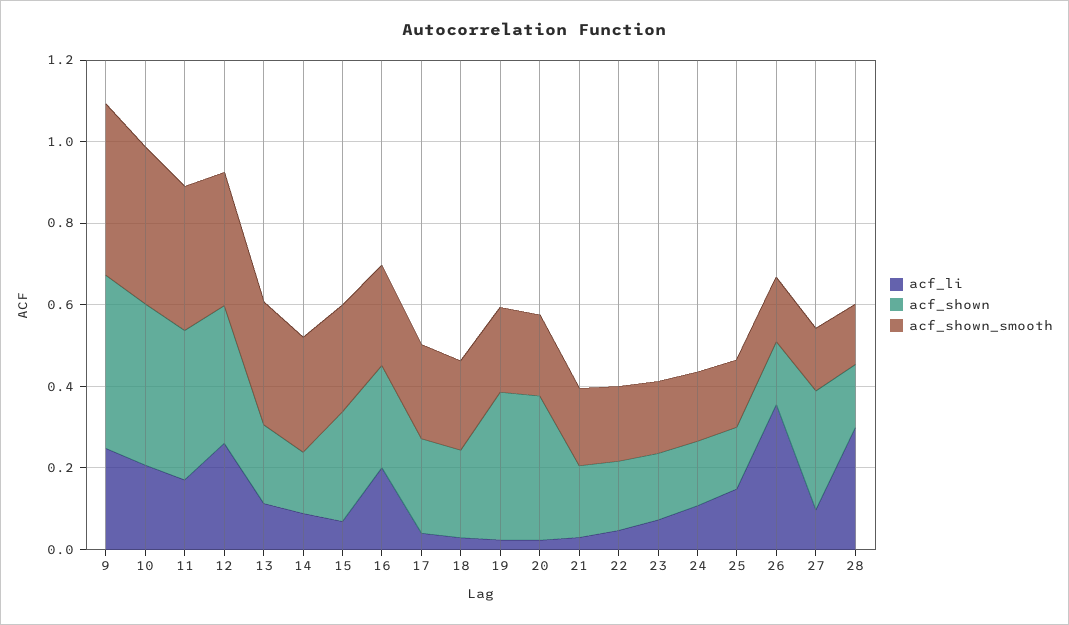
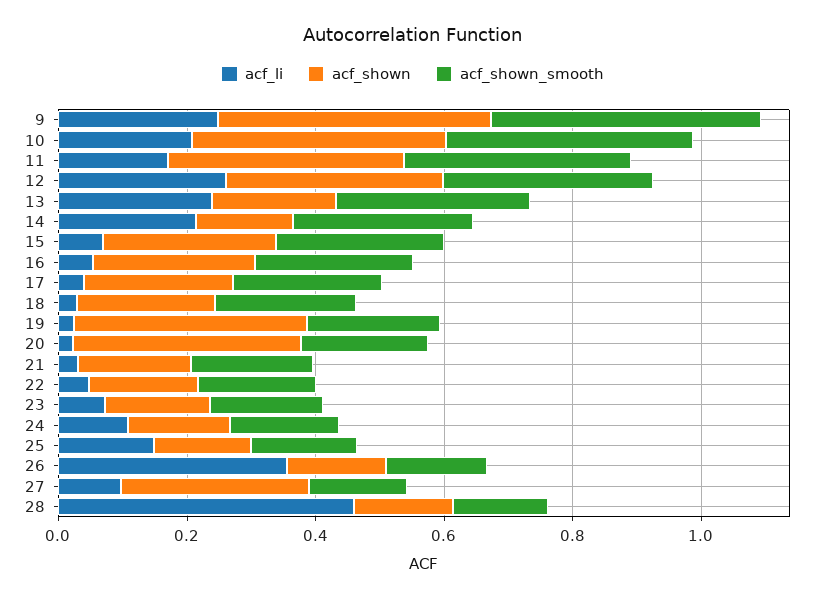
  {
    "acf_li": {
      "9": 0.25,
      "10": 0.2,
      "11": 0.15,
      "12": 0.25,
-     "13": 0.1,
+     "13": 0.25,
-     "14": 0.1,
+     "14": 0.2,
      "15": 0.05,
-     "16": 0.2,
+     "16": 0.05,
      "17": 0.05,
      "18": 0.05,
      "19": 0,
      "20": 0,
      "21": 0.05,
      "22": 0.05,
      "23": 0.05,
      "24": 0.1,
      "25": 0.15,
      "26": 0.35,
      "27": 0.1,
-     "28": 0.3
+     "28": 0.45
    },
    "acf_shown": {
      "9": 0.45,
      "10": 0.4,
      "11": 0.35,
      "12": 0.35,
      "13": 0.2,
      "14": 0.15,
      "15": 0.25,
      "16": 0.25,
      "17": 0.25,
      "18": 0.2,
      "19": 0.35,
      "20": 0.35,
      "21": 0.2,
      "22": 0.15,
      "23": 0.15,
      "24": 0.15,
      "25": 0.15,
      "26": 0.15,
      "27": 0.3,
      "28": 0.15
    },
    "acf_shown_smooth": {
      "9": 0.4,
      "10": 0.4,
      "11": 0.35,
      "12": 0.35,
      "13": 0.3,
      "14": 0.3,
      "15": 0.25,
      "16": 0.25,
      "17": 0.25,
      "18": 0.2,
      "19": 0.2,
      "20": 0.2,
      "21": 0.2,
      "22": 0.2,
      "23": 0.2,
      "24": 0.15,
      "25": 0.15,
      "26": 0.15,
      "27": 0.15,
      "28": 0.15
    }
  }

